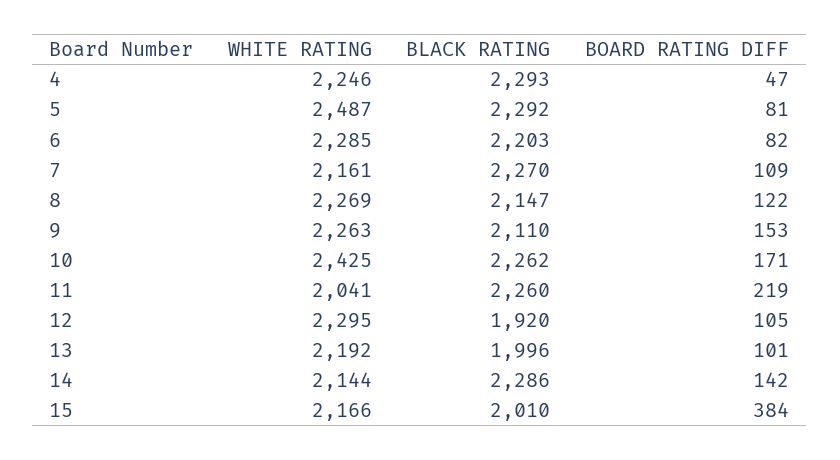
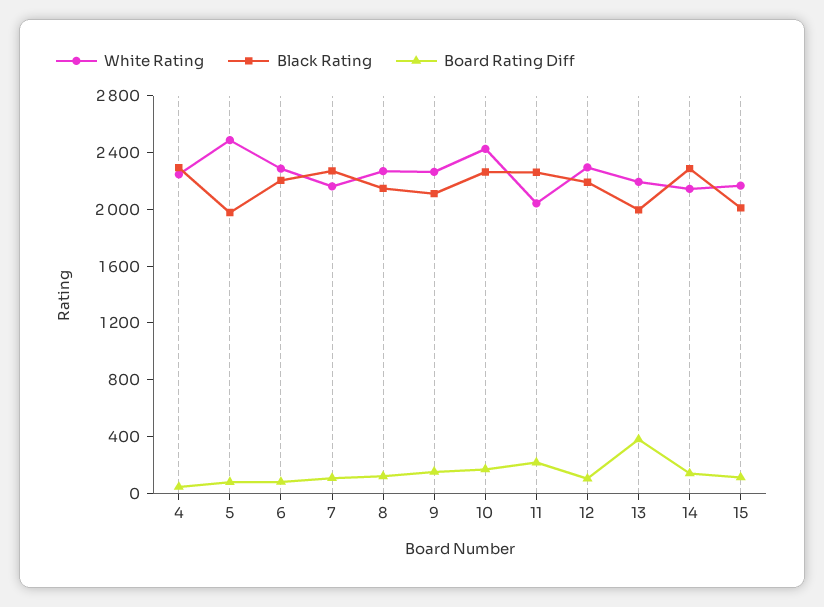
  {
    "WHITE RATING": {
      "4": 2246,
      "5": 2487,
      "6": 2285,
      "7": 2161,
      "8": 2269,
      "9": 2263,
      "10": 2425,
      "11": 2041,
      "12": 2295,
      "13": 2192,
      "14": 2144,
      "15": 2166
    },
    "BLACK RATING": {
      "4": 2293,
-     "5": 2292,
+     "5": 2000,
      "6": 2203,
      "7": 2270,
      "8": 2147,
      "9": 2110,
      "10": 2262,
      "11": 2260,
-     "12": 1920,
+     "12": 2200,
      "13": 1996,
      "14": 2286,
      "15": 2010
    },
    "BOARD RATING DIFF": {
      "4": 47,
      "5": 81,
      "6": 82,
      "7": 109,
      "8": 122,
      "9": 153,
      "10": 171,
      "11": 219,
      "12": 105,
-     "13": 101,
+     "13": 400,
      "14": 142,
-     "15": 384
+     "15": 100
    }
  }

